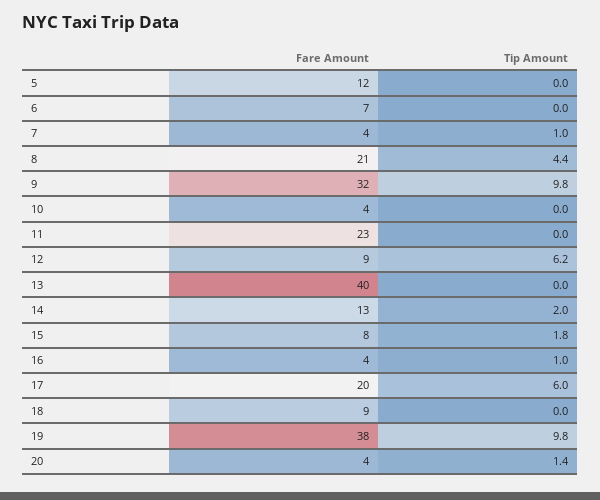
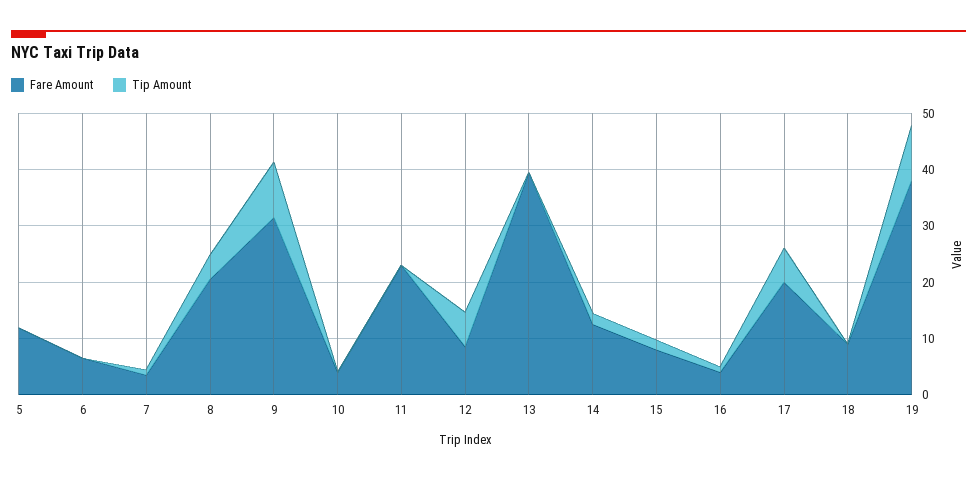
  {
    "Fare Amount": {
      "5": 12,
      "6": 7,
      "7": 4,
      "8": 21,
      "9": 32,
      "10": 4,
      "11": 23,
      "12": 9,
      "13": 40,
      "14": 13,
      "15": 8,
      "16": 4,
      "17": 20,
      "18": 9,
-     "19": 38,
+     "19": 38
-     "20": 4
    },
    "Tip Amount": {
      "5": 0,
      "6": 0,
      "7": 1,
      "8": 4.4,
      "9": 9.8,
      "10": 0,
      "11": 0,
      "12": 6.2,
      "13": 0,
      "14": 2,
      "15": 1.8,
      "16": 1,
      "17": 6,
      "18": 0,
-     "19": 9.8,
+     "19": 9.8
-     "20": 1.4
    }
  }

